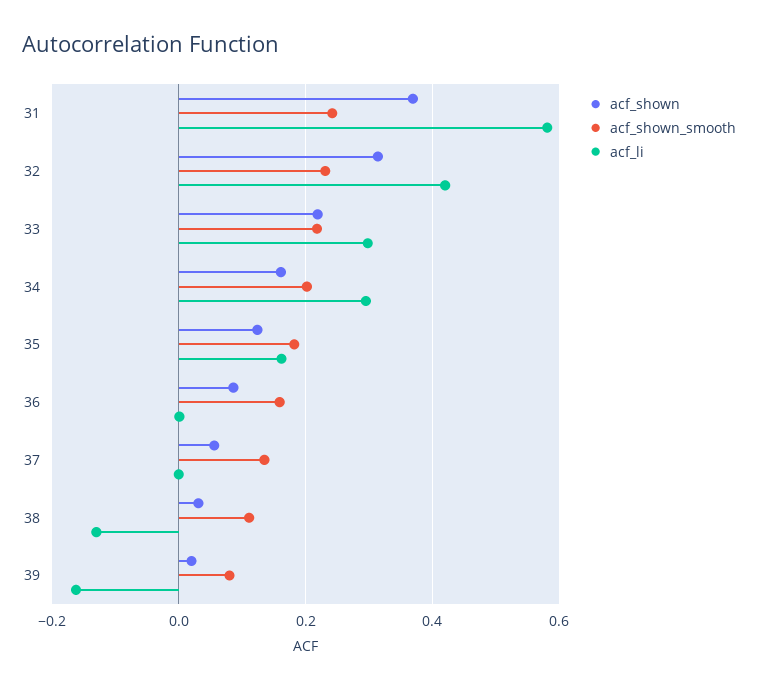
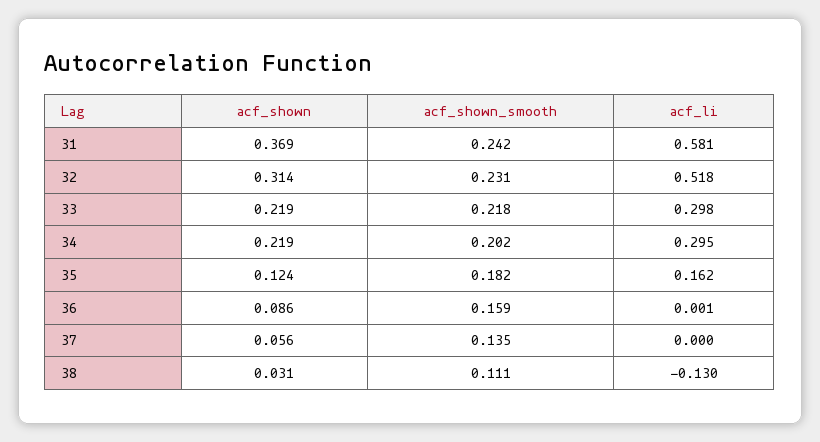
  {
    "acf_shown": {
      "31": 0.369,
      "32": 0.314,
      "33": 0.219,
-     "34": 0.16,
+     "34": 0.219,
      "35": 0.124,
      "36": 0.086,
      "37": 0.056,
-     "38": 0.031,
+     "38": 0.031
-     "39": 0.02
    },
    "acf_shown_smooth": {
      "31": 0.242,
      "32": 0.231,
      "33": 0.218,
      "34": 0.202,
      "35": 0.182,
      "36": 0.159,
      "37": 0.135,
-     "38": 0.111,
+     "38": 0.111
-     "39": 0.08
    },
    "acf_li": {
      "31": 0.581,
-     "32": 0.42,
+     "32": 0.518,
      "33": 0.298,
      "34": 0.295,
      "35": 0.162,
      "36": 0.001,
      "37": 0,
-     "38": -0.13,
+     "38": -0.13
-     "39": -0.16
    }
  }

